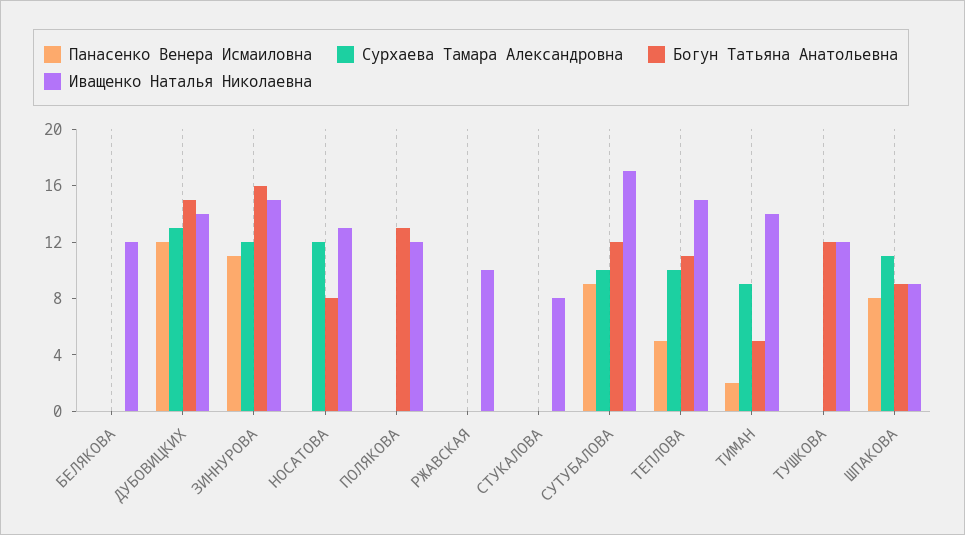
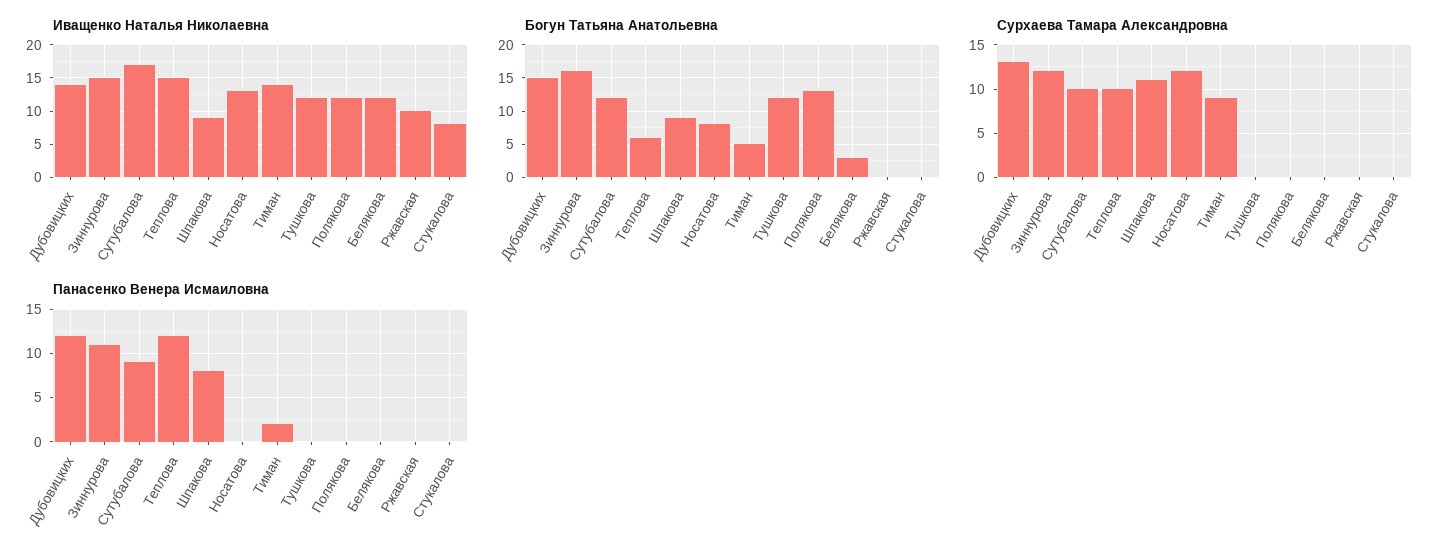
  {
    "Панасенко Венера Исмаиловна": {
      "БЕЛЯКОВА": 0,
      "ДУБОВИЦКИХ": 12,
      "ЗИННУРОВА": 11,
      "НОСАТОВА": 0,
      "ПОЛЯКОВА": 0,
      "РЖАВСКАЯ": 0,
      "СТУКАЛОВА": 0,
      "СУТУБАЛОВА": 9,
-     "ТЕПЛОВА": 5,
+     "ТЕПЛОВА": 12,
      "ТИМАН": 2,
      "ТУШКОВА": 0,
      "ШПАКОВА": 8
    },
    "Сурхаева Тамара Александровна": {
      "БЕЛЯКОВА": 0,
      "ДУБОВИЦКИХ": 13,
      "ЗИННУРОВА": 12,
      "НОСАТОВА": 12,
      "ПОЛЯКОВА": 0,
      "РЖАВСКАЯ": 0,
      "СТУКАЛОВА": 0,
      "СУТУБАЛОВА": 10,
      "ТЕПЛОВА": 10,
      "ТИМАН": 9,
      "ТУШКОВА": 0,
      "ШПАКОВА": 11
    },
    "Богун Татьяна Анатольевна": {
-     "БЕЛЯКОВА": 0,
+     "БЕЛЯКОВА": 3,
      "ДУБОВИЦКИХ": 15,
      "ЗИННУРОВА": 16,
      "НОСАТОВА": 8,
      "ПОЛЯКОВА": 13,
      "РЖАВСКАЯ": 0,
      "СТУКАЛОВА": 0,
      "СУТУБАЛОВА": 12,
-     "ТЕПЛОВА": 11,
+     "ТЕПЛОВА": 6,
      "ТИМАН": 5,
      "ТУШКОВА": 12,
      "ШПАКОВА": 9
    },
    "Иващенко Наталья Николаевна": {
      "БЕЛЯКОВА": 12,
      "ДУБОВИЦКИХ": 14,
      "ЗИННУРОВА": 15,
      "НОСАТОВА": 13,
      "ПОЛЯКОВА": 12,
      "РЖАВСКАЯ": 10,
      "СТУКАЛОВА": 8,
      "СУТУБАЛОВА": 17,
      "ТЕПЛОВА": 15,
      "ТИМАН": 14,
      "ТУШКОВА": 12,
      "ШПАКОВА": 9
    }
  }

